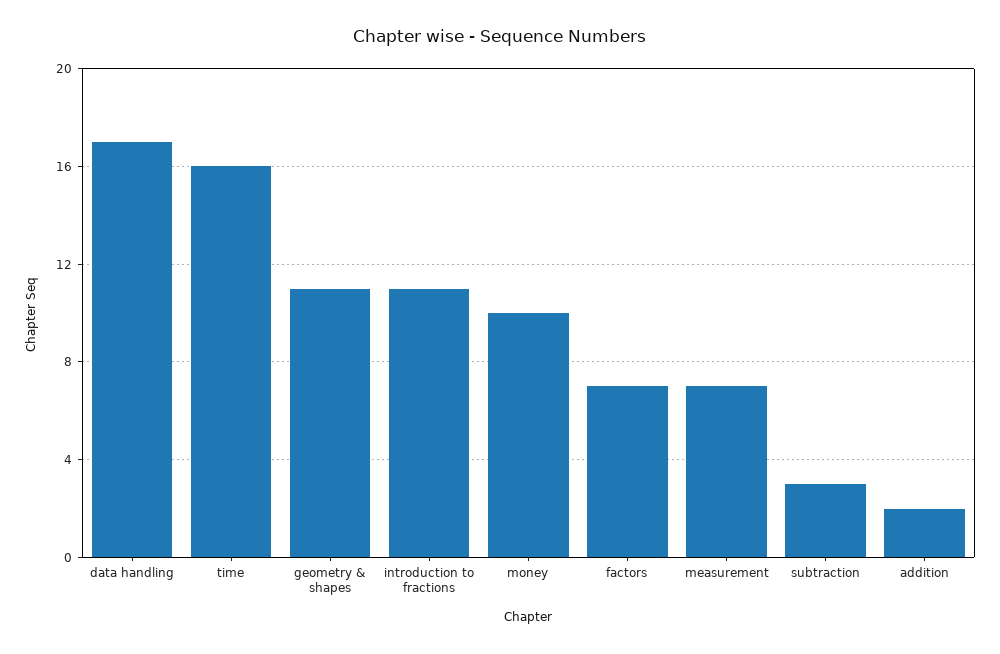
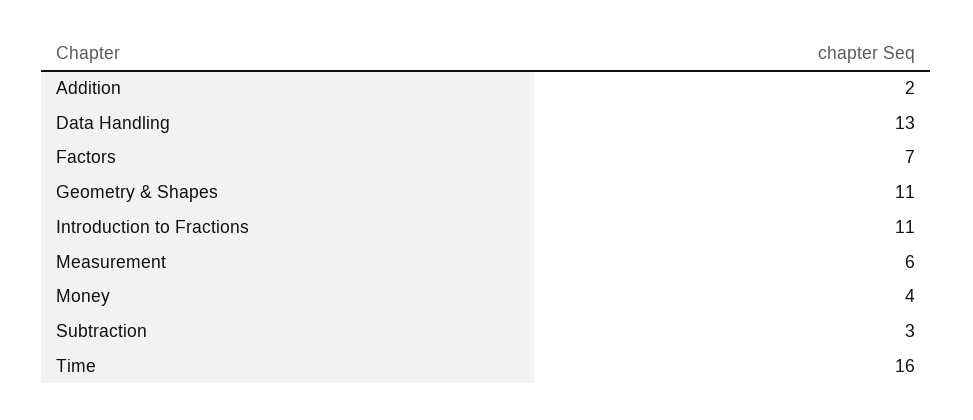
  {
-   "data handling": 17,
+   "data handling": 13,
    "time": 16,
    "geometry & shapes": 11,
    "introduction to fractions": 11,
-   "money": 10,
+   "money": 4,
    "factors": 7,
-   "measurement": 7,
+   "measurement": 6,
    "subtraction": 3,
    "addition": 2
  }

